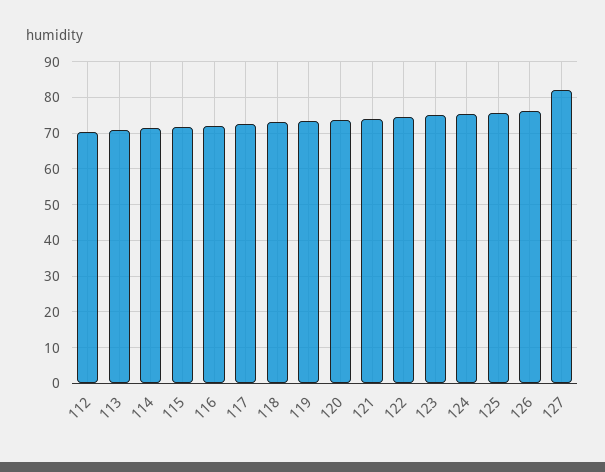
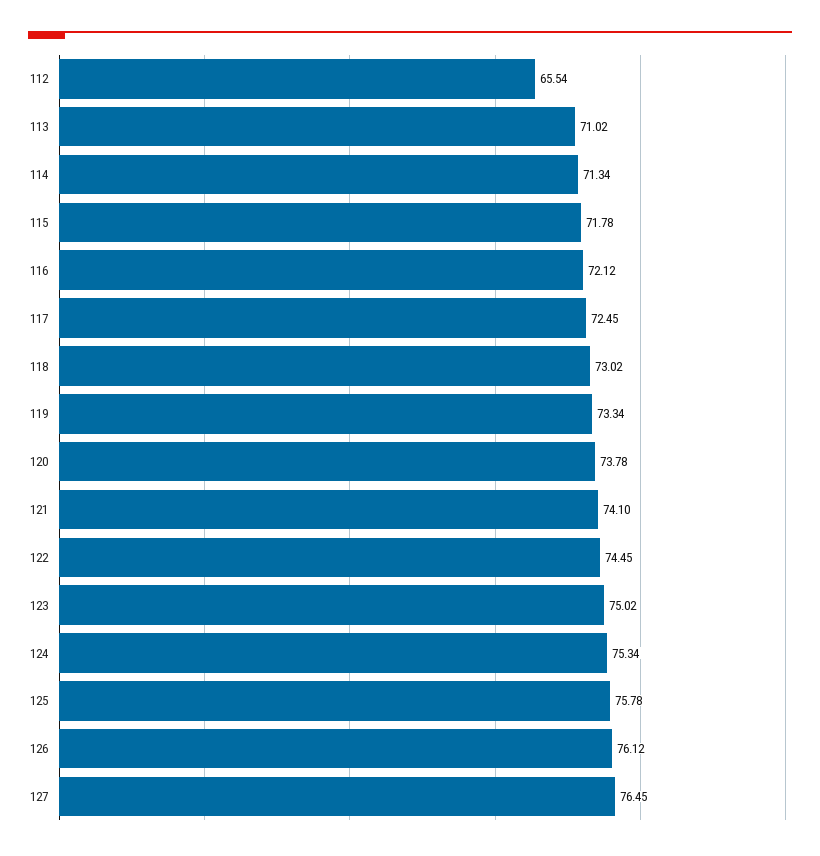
  {
-   "112": 70,
+   "112": 65.54,
    "113": 71.02,
    "114": 71.34,
    "115": 71.78,
    "116": 72.12,
    "117": 72.45,
    "118": 73.02,
    "119": 73.34,
    "120": 73.78,
    "121": 74.1,
    "122": 74.45,
    "123": 75.02,
    "124": 75.34,
    "125": 75.78,
    "126": 76.12,
-   "127": 82
+   "127": 76.45
  }

